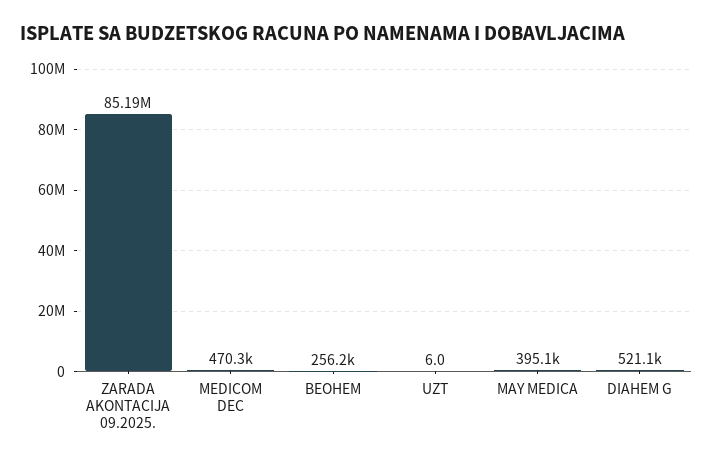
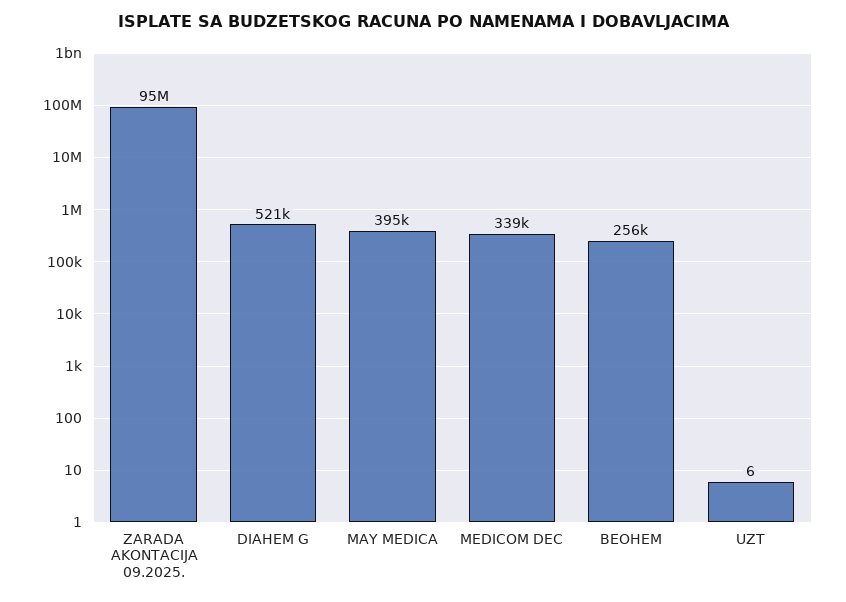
  {
-   "ZARADA AKONTACIJA 09.2025.": 85190000,
+   "ZARADA AKONTACIJA 09.2025.": 95000000,
-   "MEDICOM DEC": 470300,
+   "MEDICOM DEC": 339000,
    "BEOHEM": 256200,
    "UZT": 6,
    "MAY MEDICA": 395100,
    "DIAHEM G": 521100
  }

